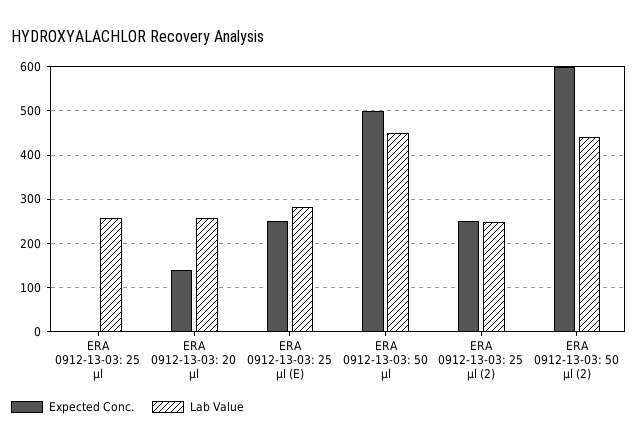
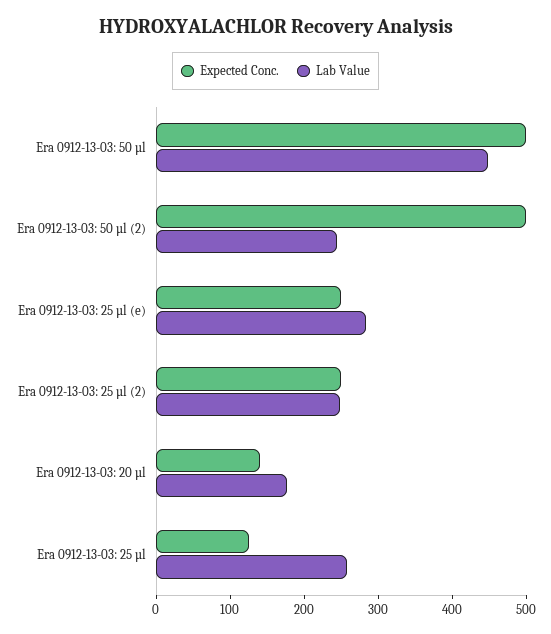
  {
    "Expected Conc.": {
-     "ERA 0912-13-03: 25 µl": 0,
+     "ERA 0912-13-03: 25 µl": 120,
      "ERA 0912-13-03: 20 µl": 140,
      "ERA 0912-13-03: 25 µl (E)": 260,
      "ERA 0912-13-03: 50 µl": 500,
      "ERA 0912-13-03: 25 µl (2)": 260,
-     "ERA 0912-13-03: 50 µl (2)": 600
+     "ERA 0912-13-03: 50 µl (2)": 500
    },
    "Lab Value": {
      "ERA 0912-13-03: 25 µl": 260,
-     "ERA 0912-13-03: 20 µl": 260,
+     "ERA 0912-13-03: 20 µl": 180,
      "ERA 0912-13-03: 25 µl (E)": 280,
      "ERA 0912-13-03: 50 µl": 440,
      "ERA 0912-13-03: 25 µl (2)": 240,
-     "ERA 0912-13-03: 50 µl (2)": 440
+     "ERA 0912-13-03: 50 µl (2)": 240
    }
  }

